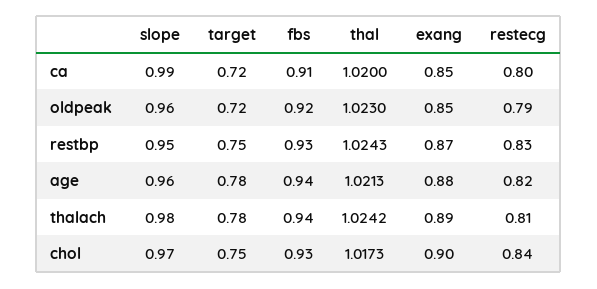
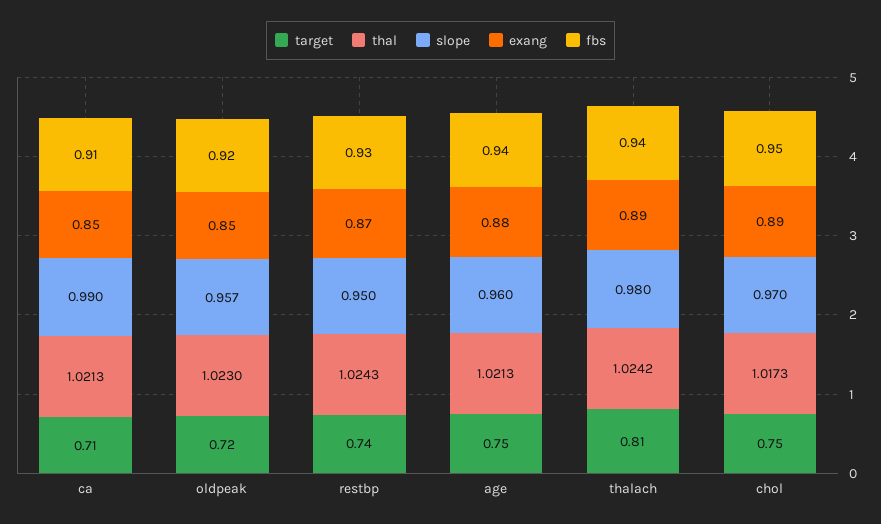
  {
    "slope": {
      "ca": 0.99,
-     "oldpeak": 0.96,
+     "oldpeak": 0.957,
      "restbp": 0.95,
      "age": 0.96,
      "thalach": 0.98,
      "chol": 0.97
    },
    "target": {
-     "ca": 0.72,
+     "ca": 0.71,
      "oldpeak": 0.72,
-     "restbp": 0.75,
+     "restbp": 0.74,
-     "age": 0.78,
+     "age": 0.75,
-     "thalach": 0.78,
+     "thalach": 0.81,
      "chol": 0.75
    },
    "fbs": {
      "ca": 0.91,
      "oldpeak": 0.92,
      "restbp": 0.93,
      "age": 0.94,
      "thalach": 0.94,
-     "chol": 0.93
+     "chol": 0.95
    },
    "thal": {
-     "ca": 1.02,
+     "ca": 1.0213,
      "oldpeak": 1.023,
      "restbp": 1.0243,
      "age": 1.0213,
      "thalach": 1.0242,
      "chol": 1.0173
    },
    "exang": {
      "ca": 0.85,
      "oldpeak": 0.85,
      "restbp": 0.87,
      "age": 0.88,
      "thalach": 0.89,
-     "chol": 0.9
+     "chol": 0.89
-   },
+   }
-   "restecg": {
-     "ca": 0.8,
-     "oldpeak": 0.79,
-     "restbp": 0.83,
-     "age": 0.82,
-     "thalach": 0.81,
-     "chol": 0.84
-   }
  }

